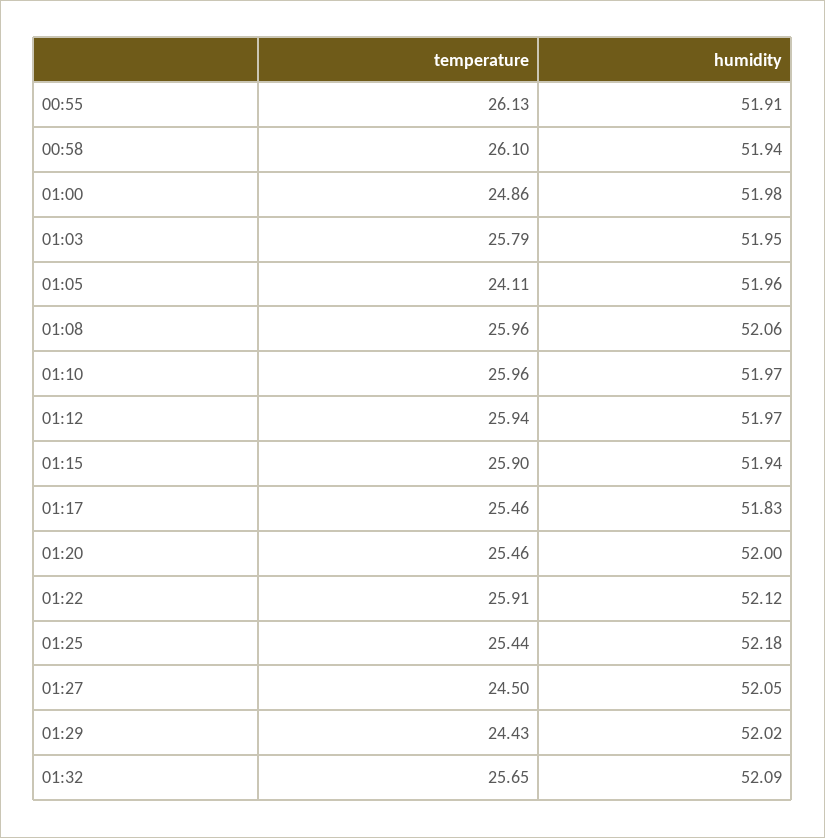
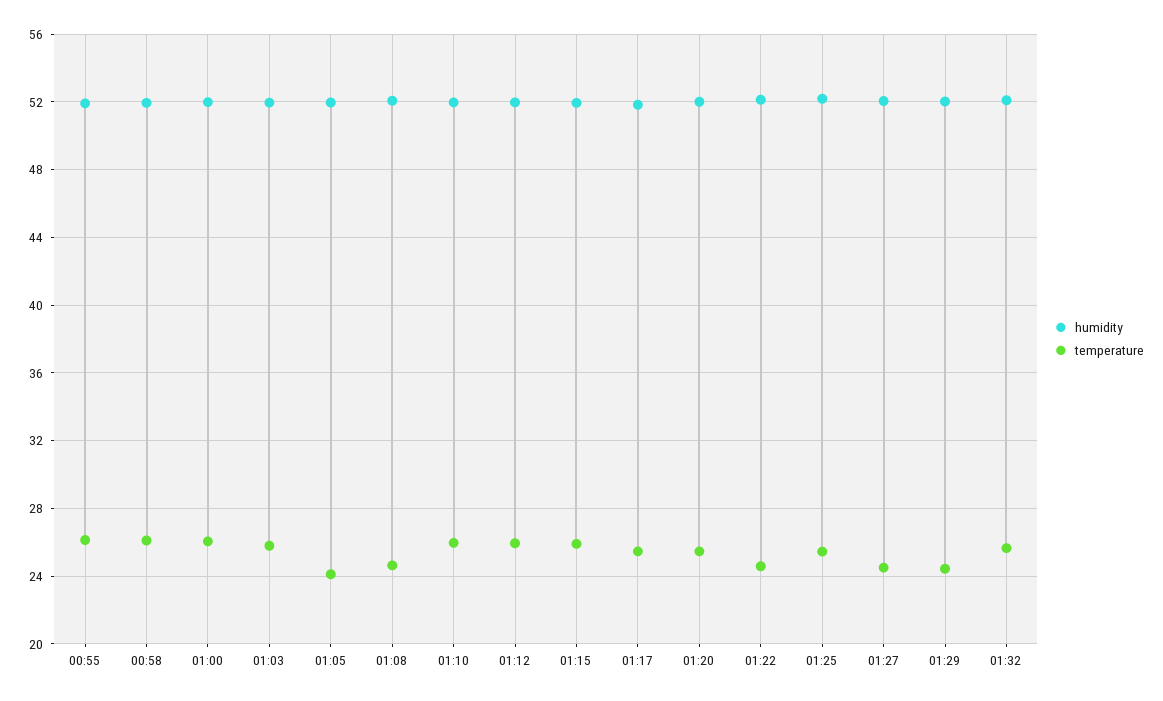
  {
    "temperature": {
      "00:55": 26.13,
      "00:58": 26.1,
-     "01:00": 24.86,
+     "01:00": 26,
      "01:03": 25.79,
      "01:05": 24.11,
-     "01:08": 25.96,
+     "01:08": 24.5,
      "01:10": 25.96,
      "01:12": 25.94,
      "01:15": 25.9,
      "01:17": 25.46,
      "01:20": 25.46,
-     "01:22": 25.91,
+     "01:22": 24.5,
      "01:25": 25.44,
      "01:27": 24.5,
      "01:29": 24.43,
      "01:32": 25.65
    },
    "humidity": {
      "00:55": 51.91,
      "00:58": 51.94,
      "01:00": 51.98,
      "01:03": 51.95,
      "01:05": 51.96,
      "01:08": 52.06,
      "01:10": 51.97,
      "01:12": 51.97,
      "01:15": 51.94,
      "01:17": 51.83,
      "01:20": 52,
      "01:22": 52.12,
      "01:25": 52.18,
      "01:27": 52.05,
      "01:29": 52.02,
      "01:32": 52.09
    }
  }

